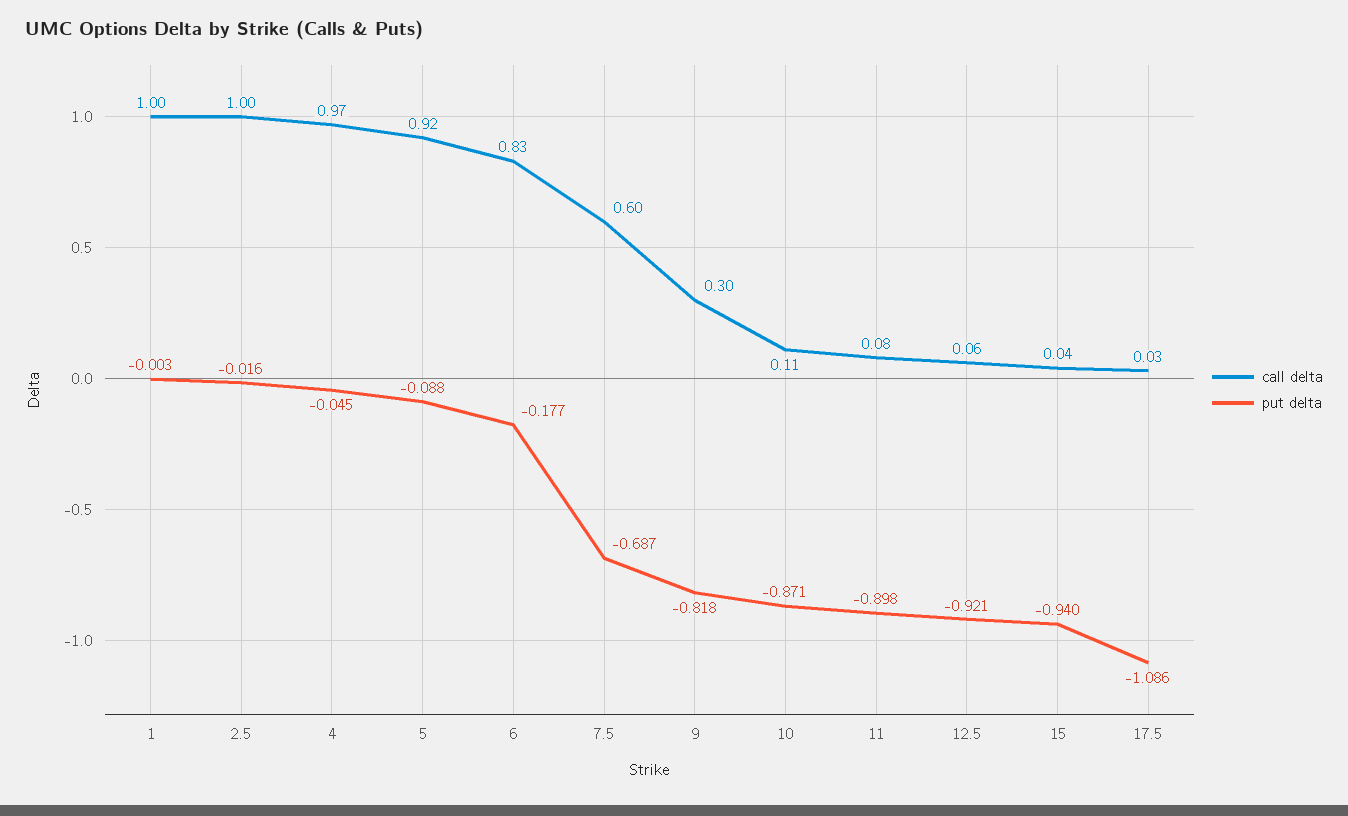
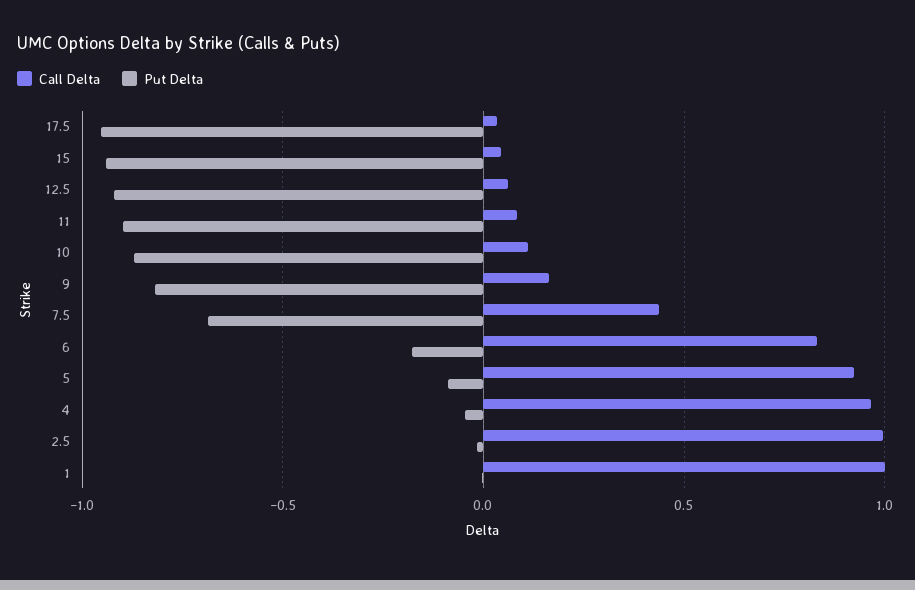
  {
    "call delta": {
      "1": 1,
      "2.5": 1,
      "4": 0.97,
      "5": 0.92,
      "6": 0.83,
-     "7.5": 0.6,
+     "7.5": 0.45,
-     "9": 0.3,
+     "9": 0.15,
      "10": 0.11,
      "11": 0.08,
      "12.5": 0.06,
      "15": 0.04,
      "17.5": 0.03
    },
    "put delta": {
      "1": -0.003,
      "2.5": -0.016,
      "4": -0.045,
      "5": -0.088,
      "6": -0.177,
      "7.5": -0.687,
      "9": -0.818,
      "10": -0.871,
      "11": -0.898,
      "12.5": -0.921,
      "15": -0.94,
-     "17.5": -1.086
+     "17.5": -0.95
    }
  }

